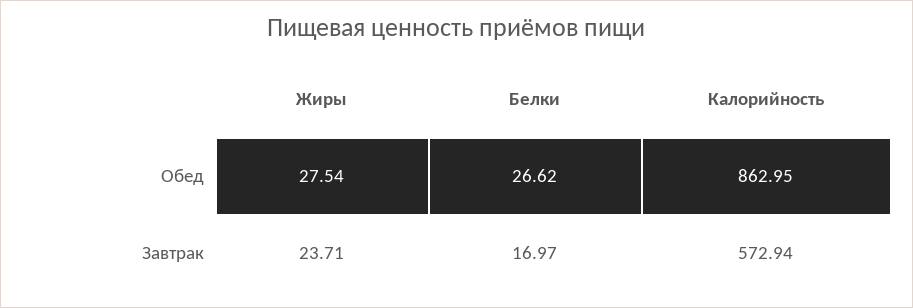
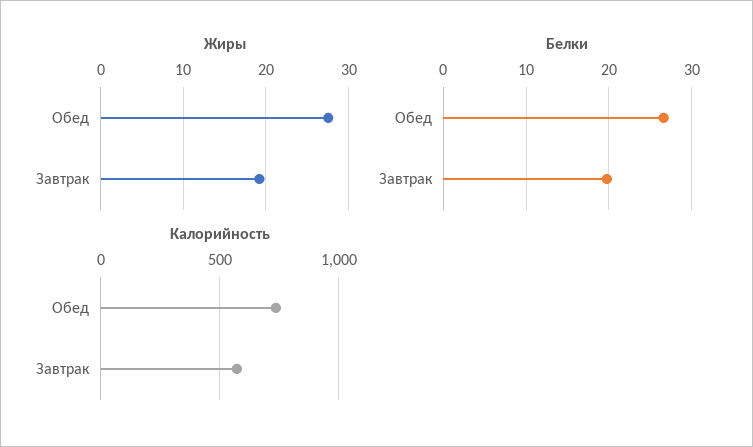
  {
    "Жиры": {
      "Обед": 27.54,
-     "Завтрак": 23.71
+     "Завтрак": 19
    },
    "Белки": {
      "Обед": 26.62,
-     "Завтрак": 16.97
+     "Завтрак": 20
    },
    "Калорийность": {
-     "Обед": 862.95,
+     "Обед": 750,
      "Завтрак": 572.94
    }
  }

